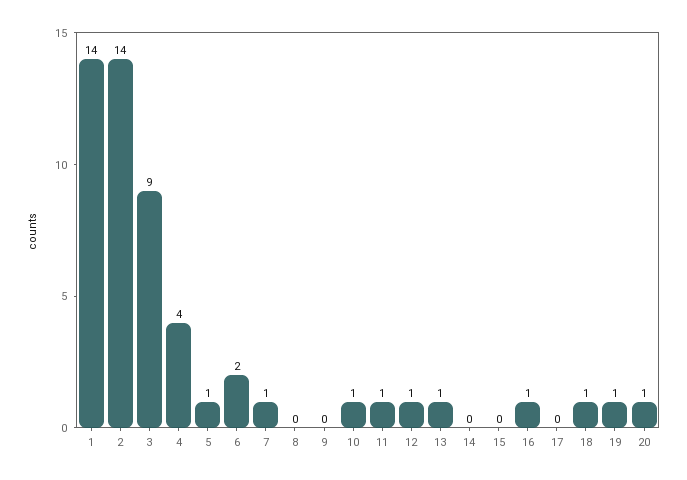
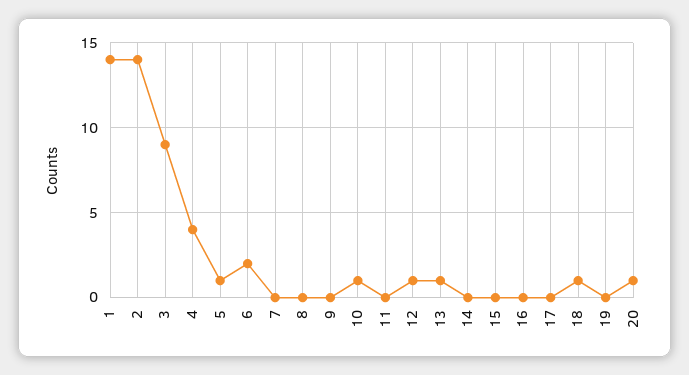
  {
    "1": 14,
    "2": 14,
    "3": 9,
    "4": 4,
    "5": 1,
    "6": 2,
-   "7": 1,
+   "7": 0,
    "8": 0,
    "9": 0,
    "10": 1,
-   "11": 1,
+   "11": 0,
    "12": 1,
    "13": 1,
    "14": 0,
    "15": 0,
-   "16": 1,
+   "16": 0,
    "17": 0,
    "18": 1,
-   "19": 1,
+   "19": 0,
    "20": 1
  }

